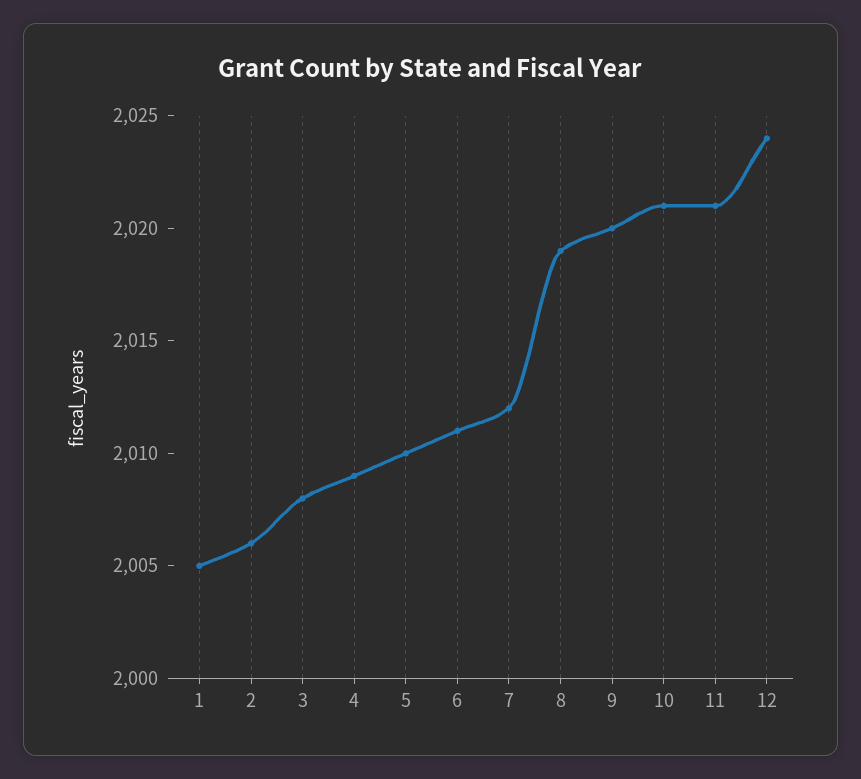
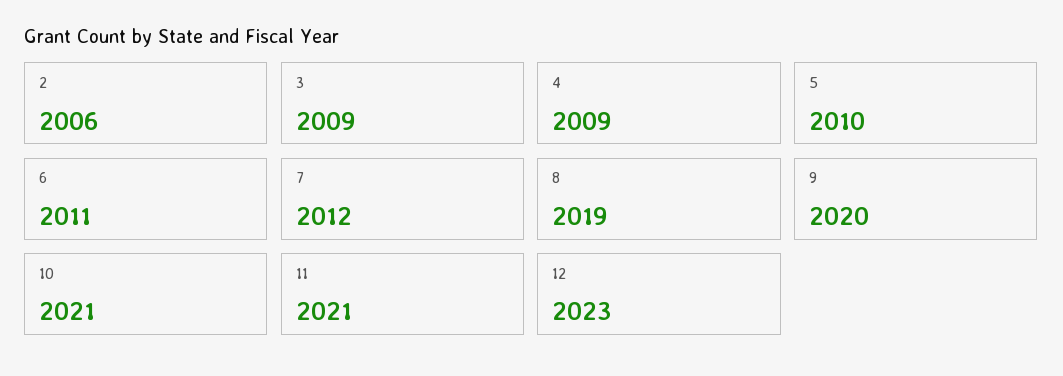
  {
-   "1": 2005,
    "2": 2006,
-   "3": 2008,
+   "3": 2009,
    "4": 2009,
    "5": 2010,
    "6": 2011,
    "7": 2012,
    "8": 2019,
    "9": 2020,
    "10": 2021,
    "11": 2021,
-   "12": 2024
+   "12": 2023
  }

